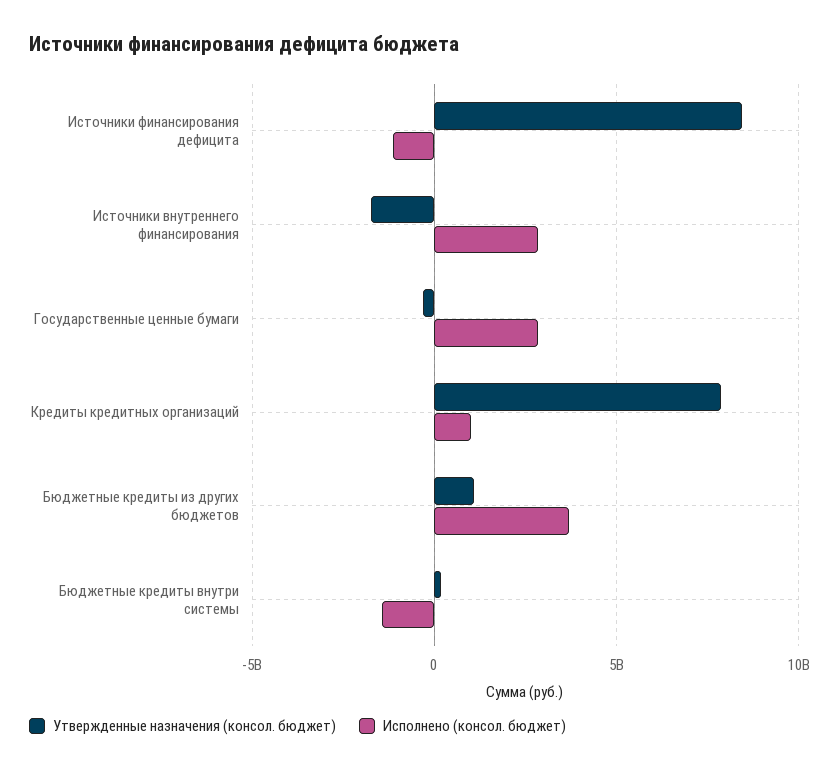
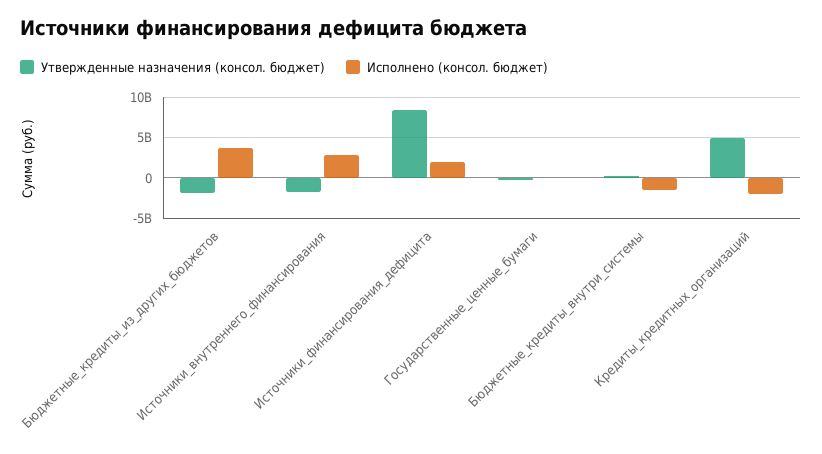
  {
    "Утвержденные назначения (консол. бюджет)": {
      "Источники финансирования дефицита": 8500000000,
      "Источники внутреннего финансирования": -1500000000,
      "Государственные ценные бумаги": -500000000,
-     "Кредиты кредитных организаций": 8000000000,
+     "Кредиты кредитных организаций": 5000000000,
-     "Бюджетные кредиты из других бюджетов": 1000000000,
+     "Бюджетные кредиты из других бюджетов": -2000000000,
      "Бюджетные кредиты внутри системы": 0
    },
    "Исполнено (консол. бюджет)": {
-     "Источники финансирования дефицита": -1000000000,
+     "Источники финансирования дефицита": 2000000000,
      "Источники внутреннего финансирования": 3000000000,
-     "Государственные ценные бумаги": 3000000000,
+     "Государственные ценные бумаги": 0,
-     "Кредиты кредитных организаций": 1000000000,
+     "Кредиты кредитных организаций": -2000000000,
      "Бюджетные кредиты из других бюджетов": 3500000000,
      "Бюджетные кредиты внутри системы": -1500000000
    }
  }

